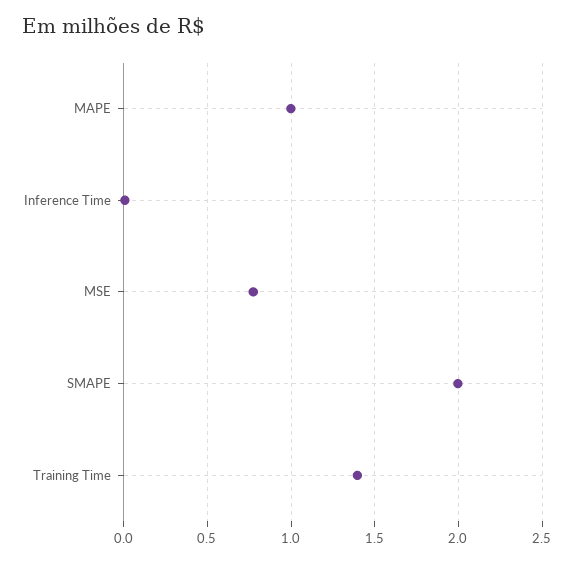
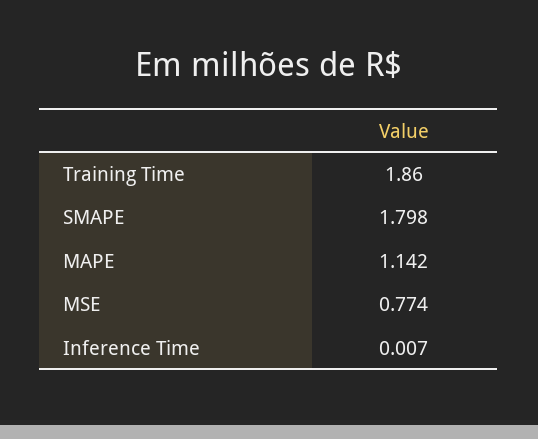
  {
-   "MAPE": 1,
+   "MAPE": 1.142,
    "Inference Time": 0.007,
    "MSE": 0.774,
-   "SMAPE": 2,
+   "SMAPE": 1.798,
-   "Training Time": 1.4
+   "Training Time": 1.86
  }

